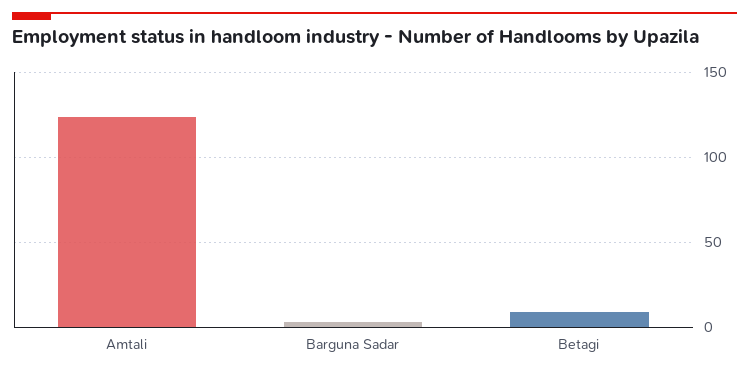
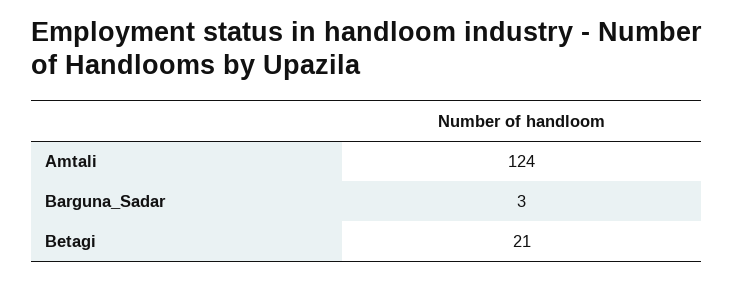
  {
    "Amtali": 124,
    "Barguna Sadar": 3,
-   "Betagi": 10
+   "Betagi": 21
  }

